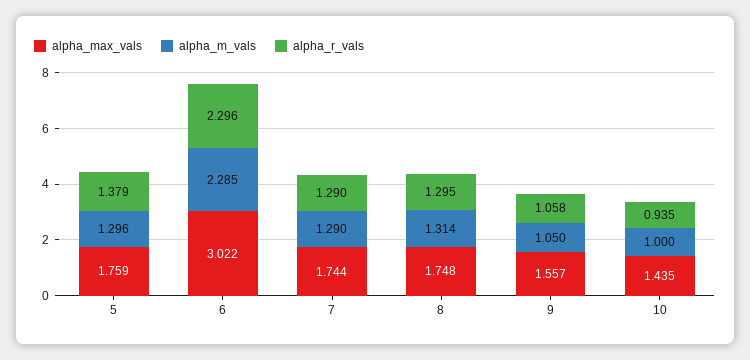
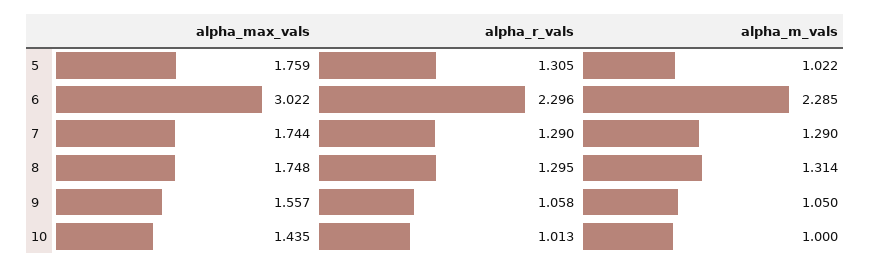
  {
    "alpha_max_vals": {
      "5": 1.759,
      "6": 3.022,
      "7": 1.744,
      "8": 1.748,
      "9": 1.557,
      "10": 1.435
    },
    "alpha_m_vals": {
-     "5": 1.296,
+     "5": 1.022,
      "6": 2.285,
      "7": 1.29,
      "8": 1.314,
      "9": 1.05,
      "10": 1
    },
    "alpha_r_vals": {
-     "5": 1.379,
+     "5": 1.305,
      "6": 2.296,
      "7": 1.29,
      "8": 1.295,
      "9": 1.058,
-     "10": 0.935
+     "10": 1.013
    }
  }

